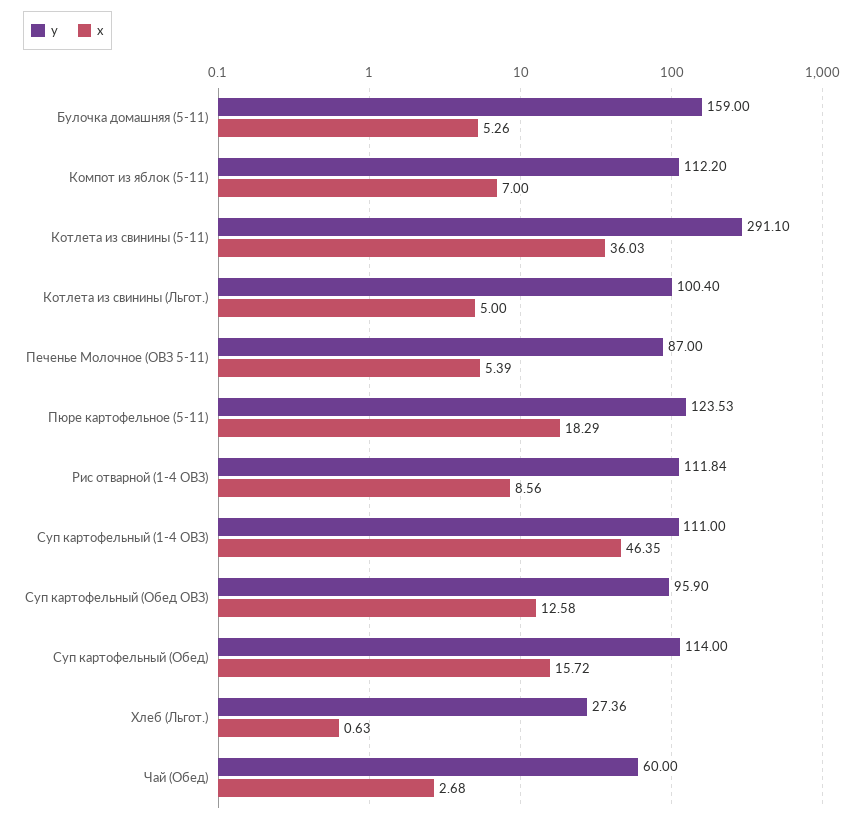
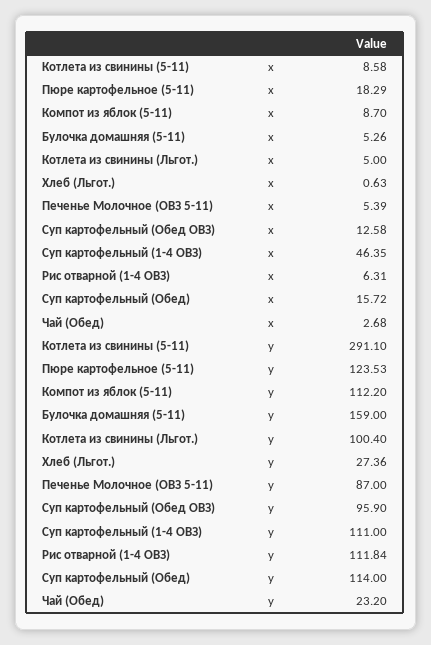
  {
    "y": {
      "Булочка домашняя (5-11)": 159,
      "Компот из яблок (5-11)": 112.2,
      "Котлета из свинины (5-11)": 291.1,
      "Котлета из свинины (Льгот.)": 100.4,
      "Печенье Молочное (ОВЗ 5-11)": 87,
      "Пюре картофельное (5-11)": 123.53,
      "Рис отварной (1-4 ОВЗ)": 111.84,
      "Суп картофельный (1-4 ОВЗ)": 111,
      "Суп картофельный (Обед ОВЗ)": 95.9,
      "Суп картофельный (Обед)": 114,
      "Хлеб (Льгот.)": 27.36,
-     "Чай (Обед)": 60
+     "Чай (Обед)": 23.2
    },
    "x": {
      "Булочка домашняя (5-11)": 5.26,
-     "Компот из яблок (5-11)": 7,
+     "Компот из яблок (5-11)": 8.7,
-     "Котлета из свинины (5-11)": 36.03,
+     "Котлета из свинины (5-11)": 8.58,
      "Котлета из свинины (Льгот.)": 5,
      "Печенье Молочное (ОВЗ 5-11)": 5.39,
      "Пюре картофельное (5-11)": 18.29,
-     "Рис отварной (1-4 ОВЗ)": 8.56,
+     "Рис отварной (1-4 ОВЗ)": 6.31,
      "Суп картофельный (1-4 ОВЗ)": 46.35,
      "Суп картофельный (Обед ОВЗ)": 12.58,
      "Суп картофельный (Обед)": 15.72,
      "Хлеб (Льгот.)": 0.63,
      "Чай (Обед)": 2.68
    }
  }

